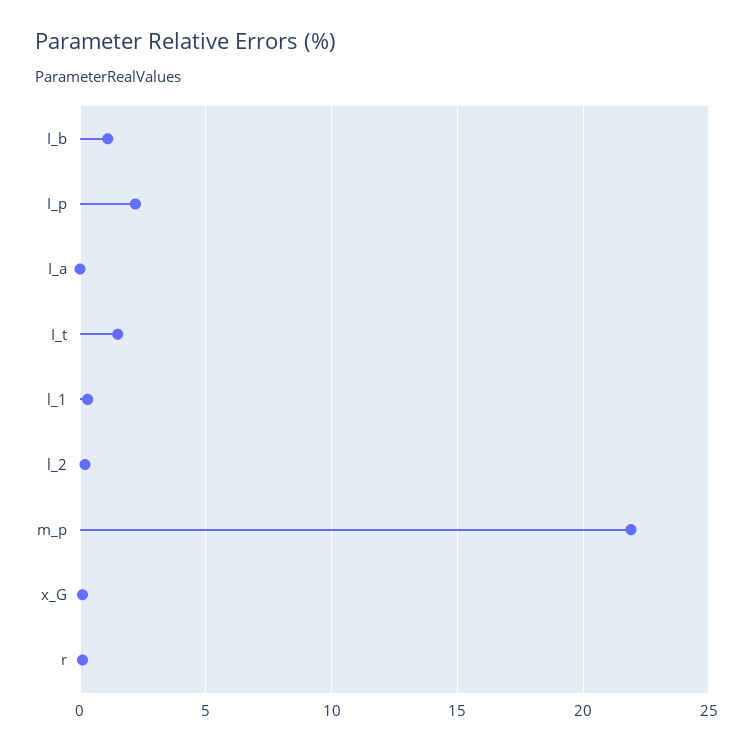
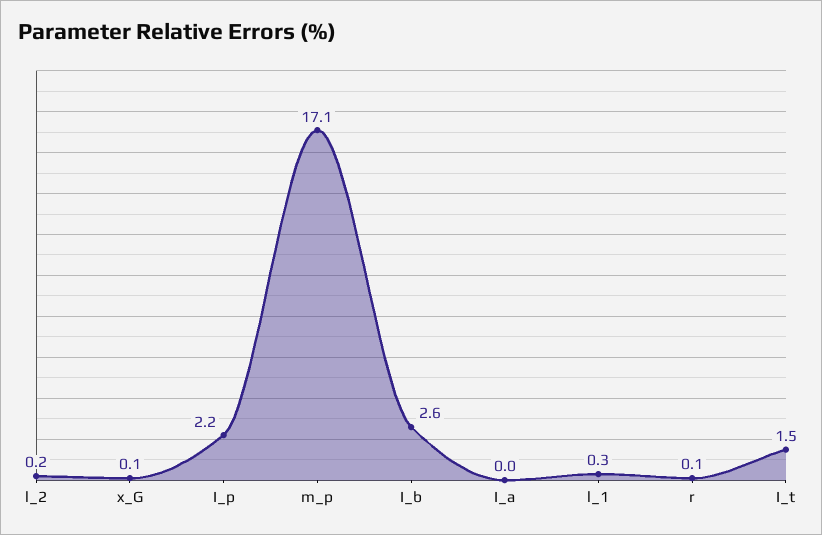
  {
-   "I_b": 1,
+   "I_b": 2.6,
    "I_p": 2.2,
    "I_a": 0,
    "I_t": 1.5,
    "l_1": 0.3,
    "l_2": 0.2,
-   "m_p": 22,
+   "m_p": 17.1,
    "x_G": 0.1,
    "r": 0.1
  }

